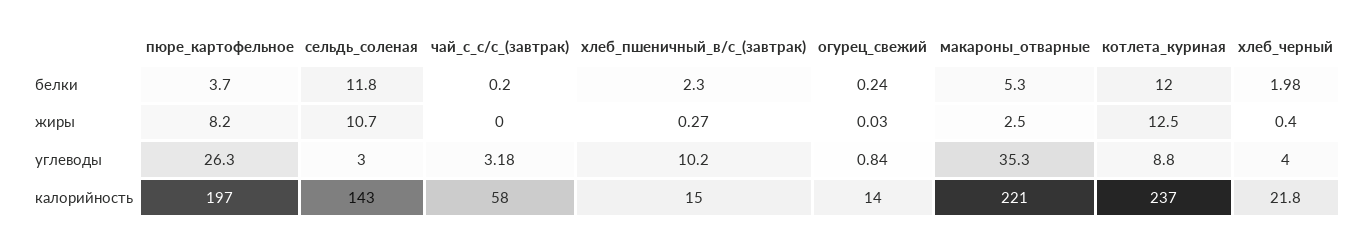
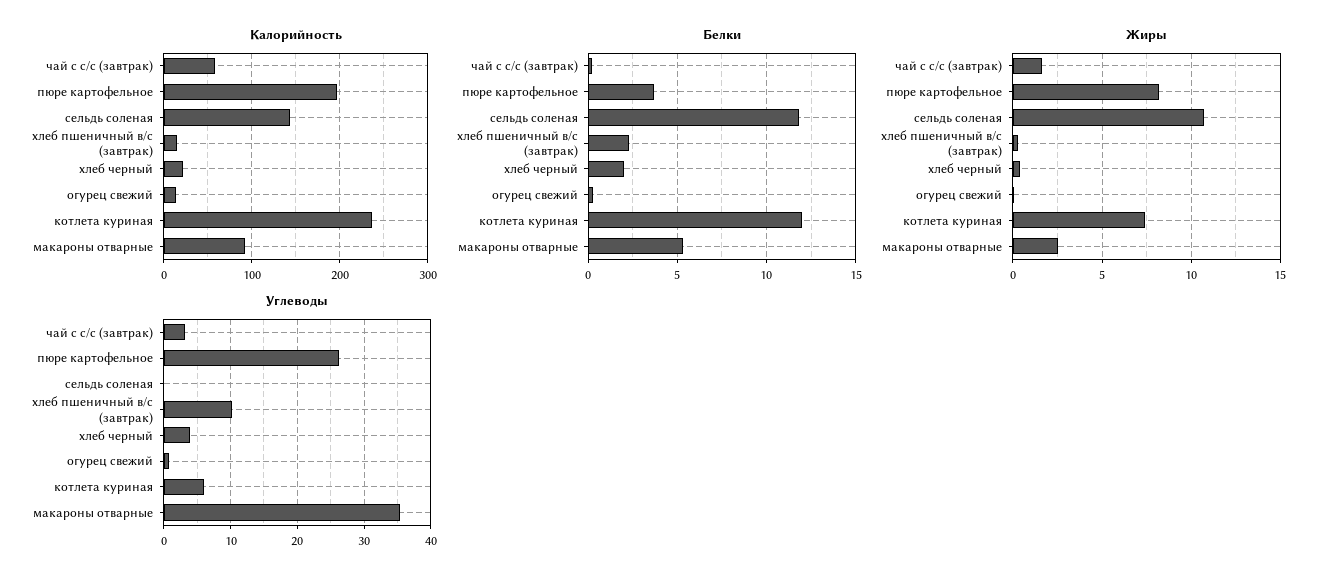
  {
    "белки": {
      "пюре_картофельное": 3.7,
      "сельдь_соленая": 11.8,
      "чай_с_с/с_(завтрак)": 0.2,
      "хлеб_пшеничный_в/с_(завтрак)": 2.3,
      "огурец_свежий": 0.24,
      "макароны_отварные": 5.3,
      "котлета_куриная": 12,
      "хлеб_черный": 1.98
    },
    "жиры": {
      "пюре_картофельное": 8.2,
      "сельдь_соленая": 10.7,
-     "чай_с_с/с_(завтрак)": 0,
+     "чай_с_с/с_(завтрак)": 1.5,
      "хлеб_пшеничный_в/с_(завтрак)": 0.27,
      "огурец_свежий": 0.03,
      "макароны_отварные": 2.5,
-     "котлета_куриная": 12.5,
+     "котлета_куриная": 7.5,
      "хлеб_черный": 0.4
    },
    "углеводы": {
      "пюре_картофельное": 26.3,
-     "сельдь_соленая": 3,
+     "сельдь_соленая": 0,
      "чай_с_с/с_(завтрак)": 3.18,
      "хлеб_пшеничный_в/с_(завтрак)": 10.2,
      "огурец_свежий": 0.84,
      "макароны_отварные": 35.3,
-     "котлета_куриная": 8.8,
+     "котлета_куриная": 6,
      "хлеб_черный": 4
    },
    "калорийность": {
      "пюре_картофельное": 197,
      "сельдь_соленая": 143,
      "чай_с_с/с_(завтрак)": 58,
      "хлеб_пшеничный_в/с_(завтрак)": 15,
      "огурец_свежий": 14,
-     "макароны_отварные": 221,
+     "макароны_отварные": 90,
      "котлета_куриная": 237,
      "хлеб_черный": 21.8
    }
  }

